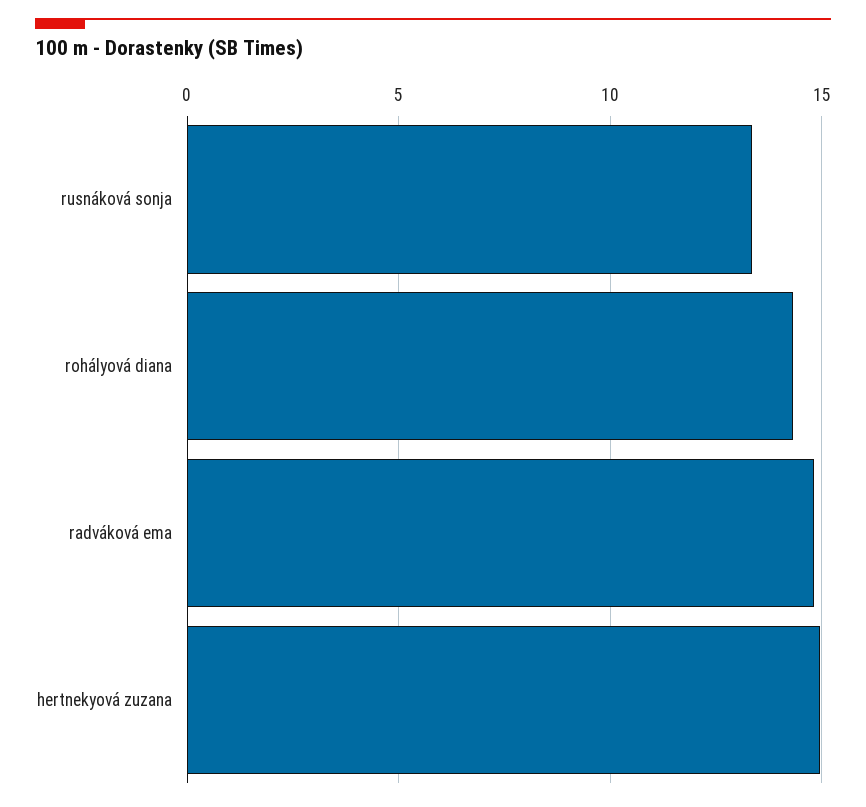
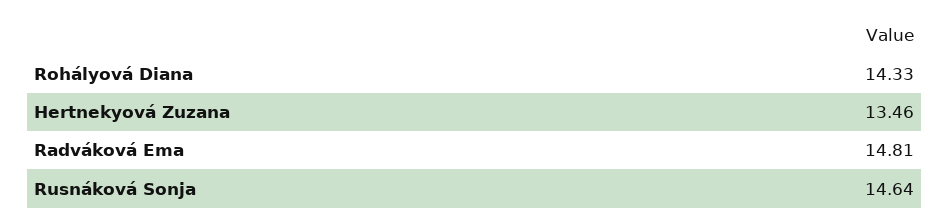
  {
-   "rusnáková sonja": 13.5,
+   "rusnáková sonja": 14.64,
    "rohályová diana": 14.33,
    "radváková ema": 14.81,
-   "hertnekyová zuzana": 15
+   "hertnekyová zuzana": 13.46
  }

